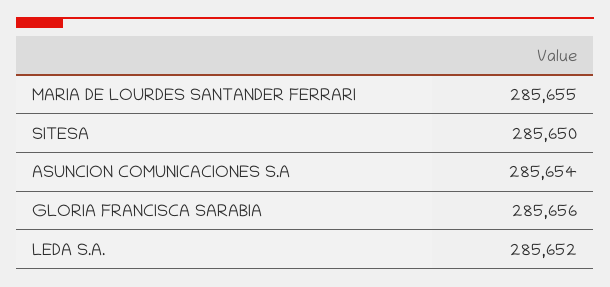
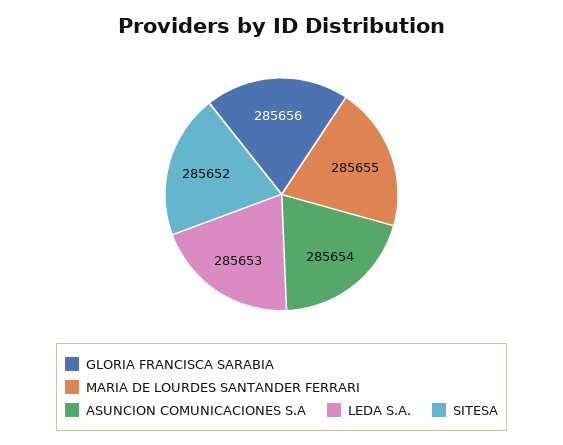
  {
    "MARIA DE LOURDES SANTANDER FERRARI": 285655,
-   "SITESA": 285650,
+   "SITESA": 285652,
    "ASUNCION COMUNICACIONES S.A": 285654,
    "GLORIA FRANCISCA SARABIA": 285656,
-   "LEDA S.A.": 285652
+   "LEDA S.A.": 285653
  }

